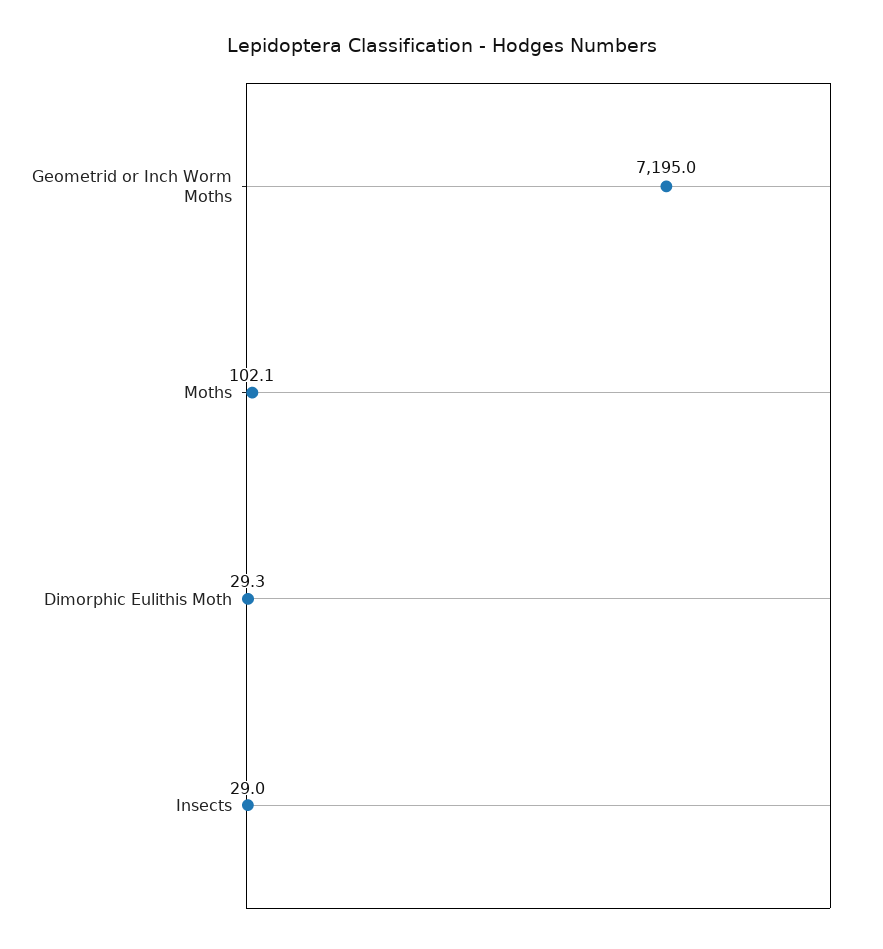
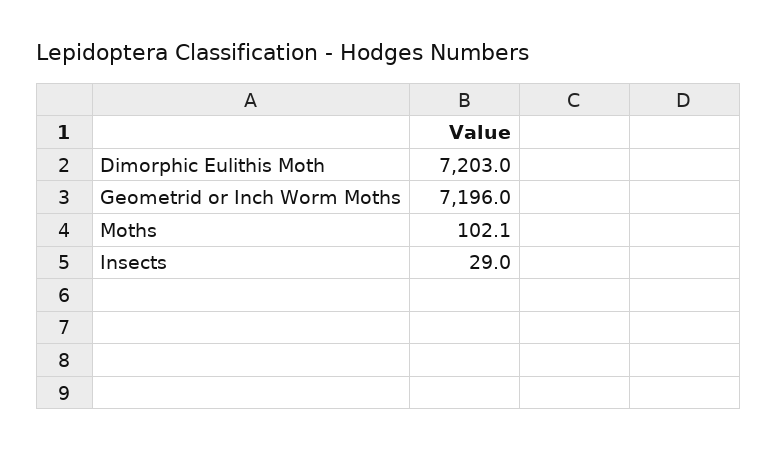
  {
-   "Geometrid or Inch Worm Moths": 7195,
+   "Geometrid or Inch Worm Moths": 7196,
    "Moths": 102.1,
-   "Dimorphic Eulithis Moth": 29.3,
+   "Dimorphic Eulithis Moth": 7203,
    "Insects": 29
  }

